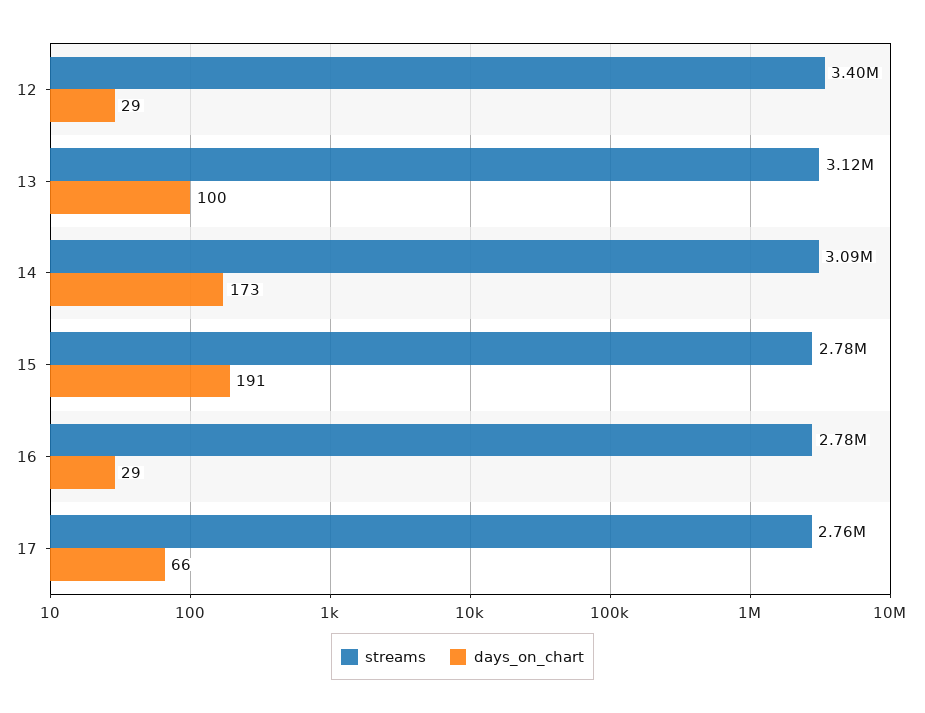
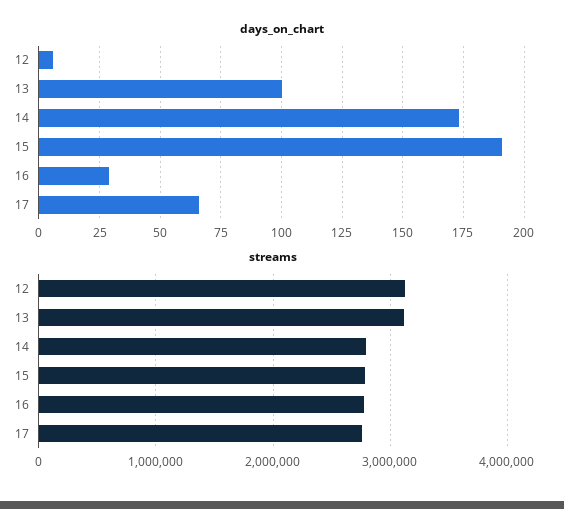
  {
    "streams": {
-     "12": 3400000,
+     "12": 3100000,
      "13": 3120000,
-     "14": 3090000,
+     "14": 2800000,
      "15": 2780000,
      "16": 2780000,
      "17": 2760000
    },
    "days_on_chart": {
-     "12": 29,
+     "12": 5,
      "13": 100,
      "14": 173,
      "15": 191,
      "16": 29,
      "17": 66
    }
  }

